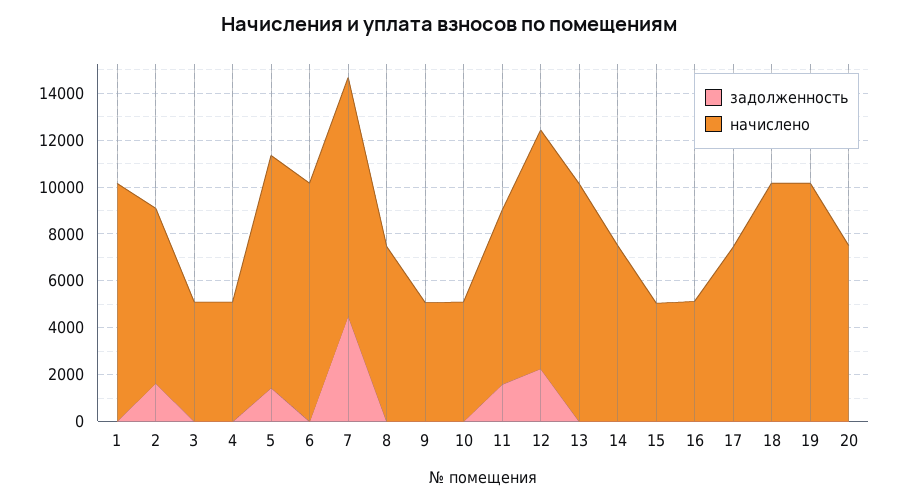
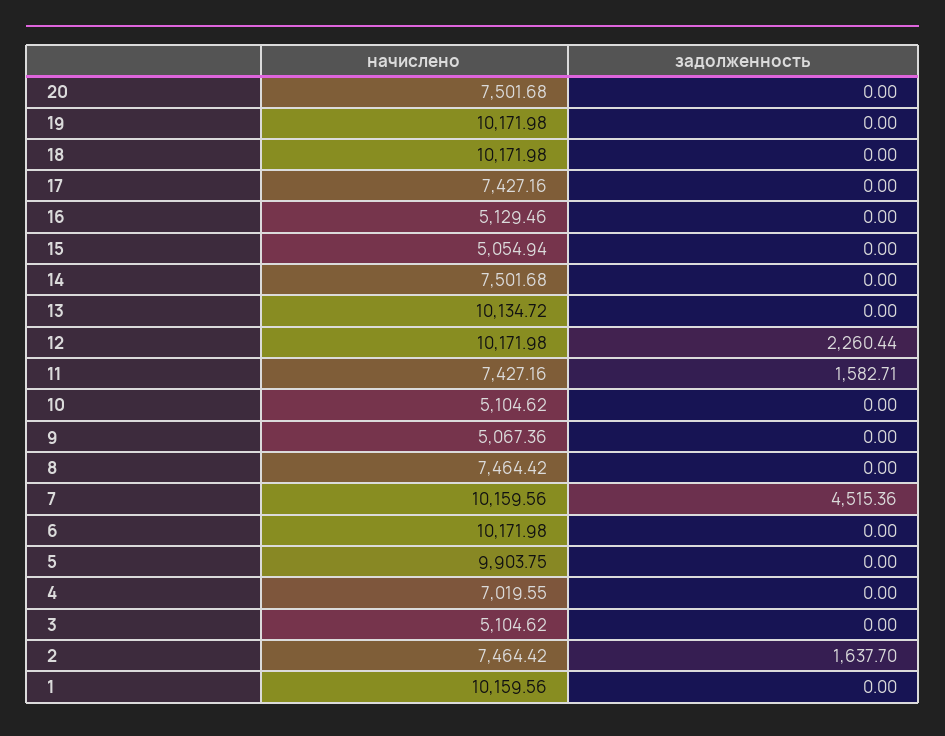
  {
    "задолженность": {
      "1": 0,
      "2": 1637.7,
      "3": 0,
      "4": 0,
-     "5": 1500,
+     "5": 0,
      "6": 0,
      "7": 4515.36,
      "8": 0,
      "9": 0,
      "10": 0,
      "11": 1582.71,
      "12": 2260.44,
      "13": 0,
      "14": 0,
      "15": 0,
      "16": 0,
      "17": 0,
      "18": 0,
      "19": 0,
      "20": 0
    },
    "начислено": {
      "1": 10159.56,
      "2": 7464.42,
      "3": 5104.62,
-     "4": 5000,
+     "4": 7019.55,
      "5": 9903.75,
      "6": 10171.98,
      "7": 10159.56,
      "8": 7464.42,
      "9": 5067.36,
      "10": 5104.62,
      "11": 7427.16,
      "12": 10171.98,
      "13": 10134.72,
      "14": 7501.68,
      "15": 5054.94,
      "16": 5129.46,
      "17": 7427.16,
      "18": 10171.98,
      "19": 10171.98,
      "20": 7501.68
    }
  }

